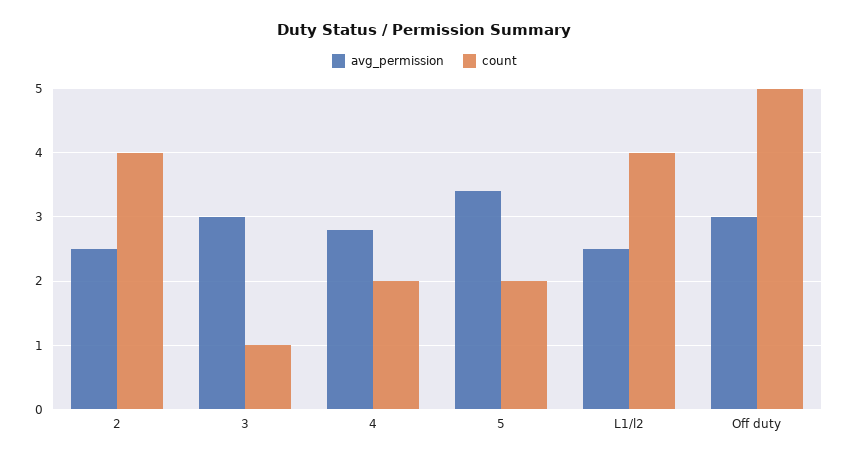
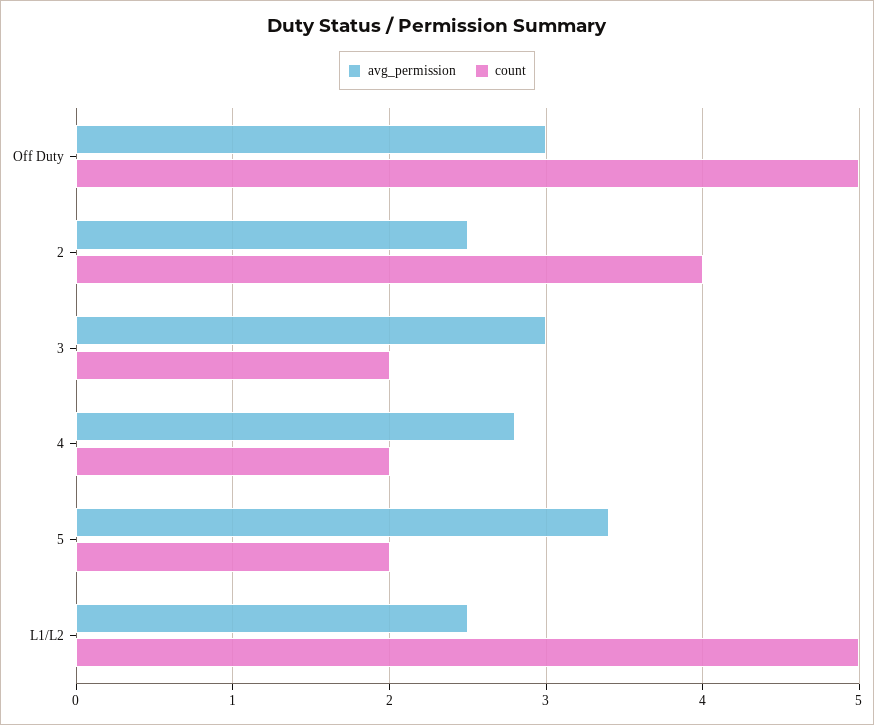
  {
    "avg_permission": {
      "2": 2.5,
      "3": 3,
      "4": 2.8,
      "5": 3.4,
      "L1/l2": 2.5,
      "Off duty": 3
    },
    "count": {
      "2": 4,
-     "3": 1,
+     "3": 2,
      "4": 2,
      "5": 2,
-     "L1/l2": 4,
+     "L1/l2": 5,
      "Off duty": 5
    }
  }

